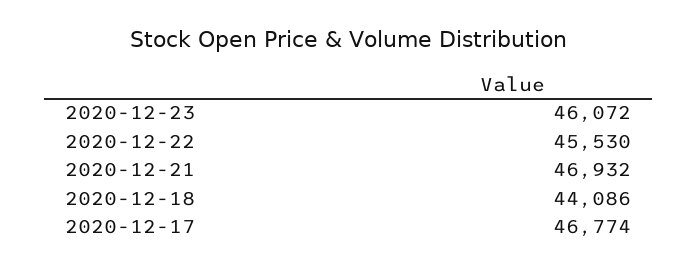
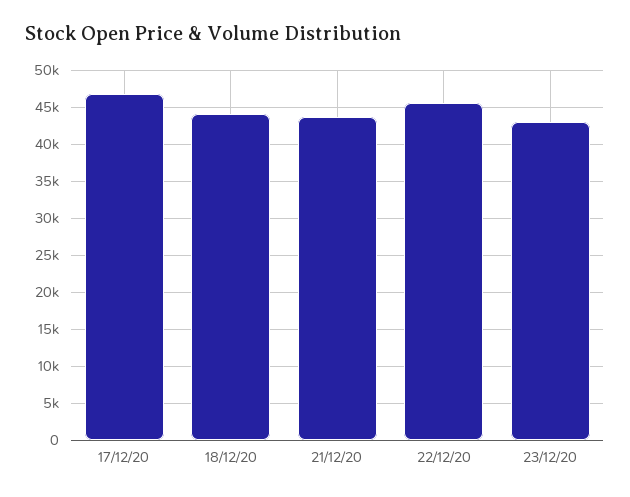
  {
-   "2020-12-23": 46072,
+   "2020-12-23": 43000,
    "2020-12-22": 45530,
-   "2020-12-21": 46932,
+   "2020-12-21": 44000,
    "2020-12-18": 44086,
    "2020-12-17": 46774
  }

